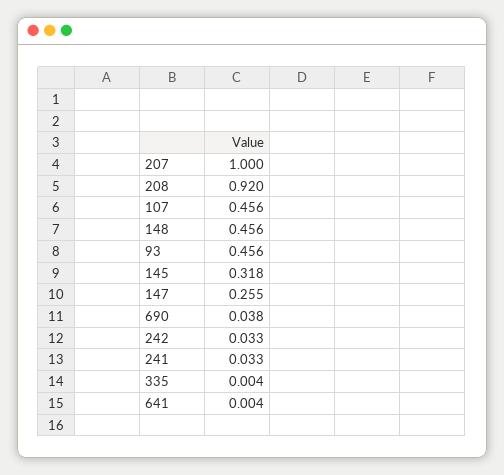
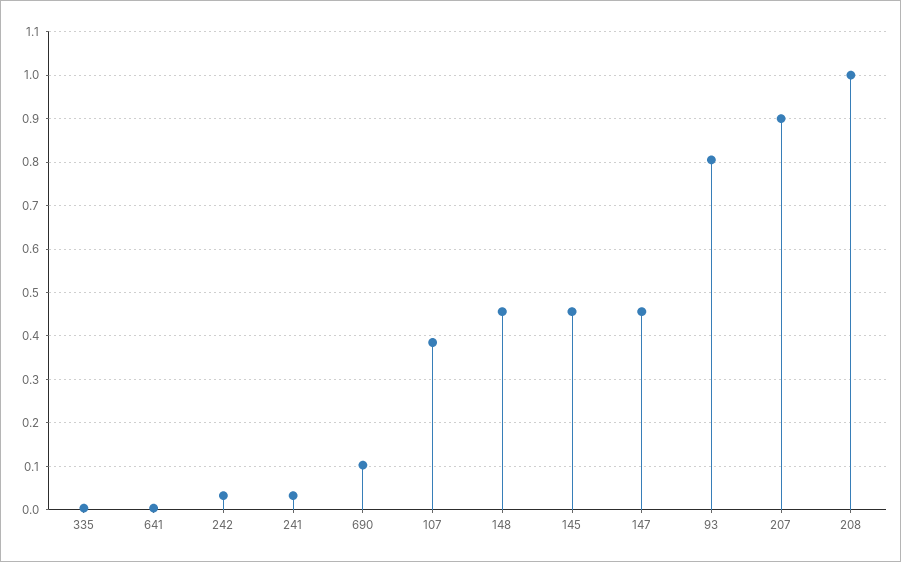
  {
-   "207": 1,
+   "207": 0.9,
-   "208": 0.92,
+   "208": 1,
-   "107": 0.456,
+   "107": 0.38,
    "148": 0.456,
-   "93": 0.456,
+   "93": 0.8,
-   "145": 0.318,
+   "145": 0.46,
-   "147": 0.255,
+   "147": 0.46,
-   "690": 0.038,
+   "690": 0.1,
    "242": 0.033,
    "241": 0.033,
    "335": 0.004,
    "641": 0.004
  }

